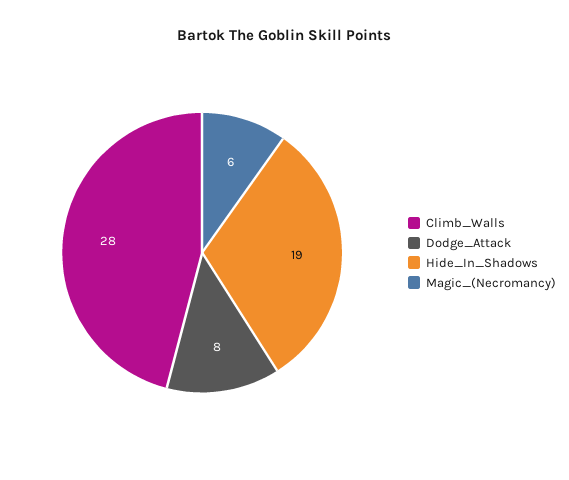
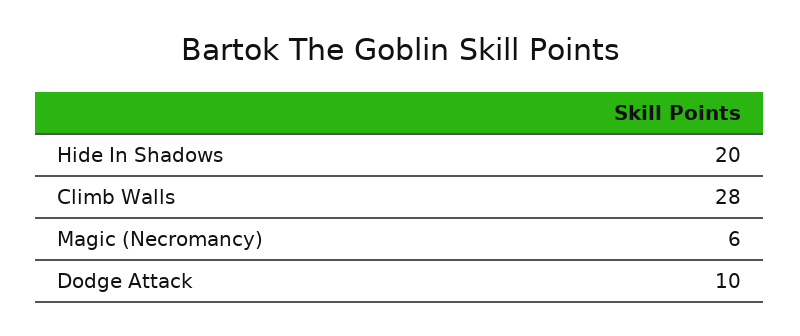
  {
    "Climb_Walls": 28,
-   "Dodge_Attack": 8,
+   "Dodge_Attack": 10,
-   "Hide_In_Shadows": 19,
+   "Hide_In_Shadows": 20,
    "Magic_(Necromancy)": 6
  }

